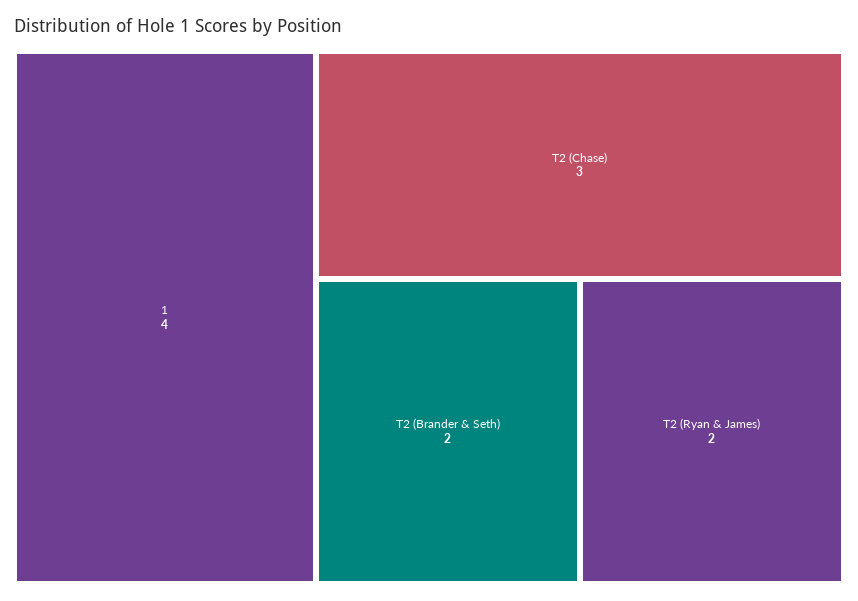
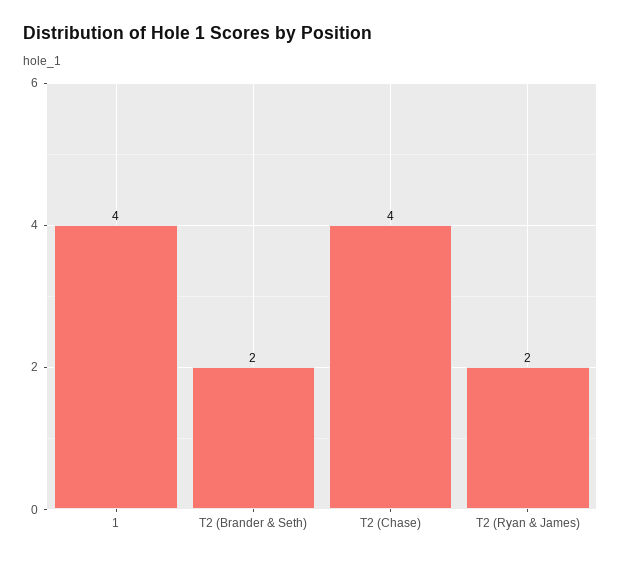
  {
    "1": 4,
-   "T2 (Chase)": 3,
+   "T2 (Chase)": 4,
    "T2 (Brander & Seth)": 2,
    "T2 (Ryan & James)": 2
  }

